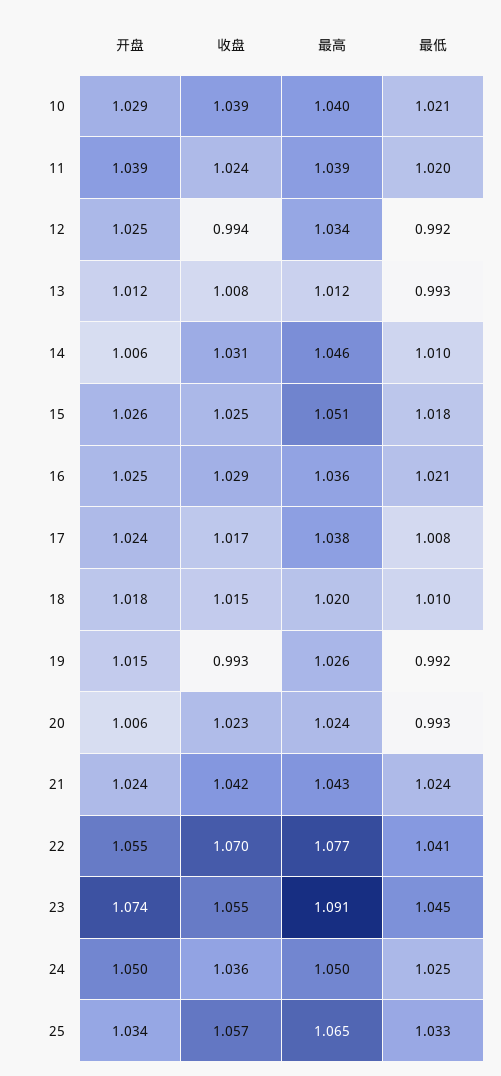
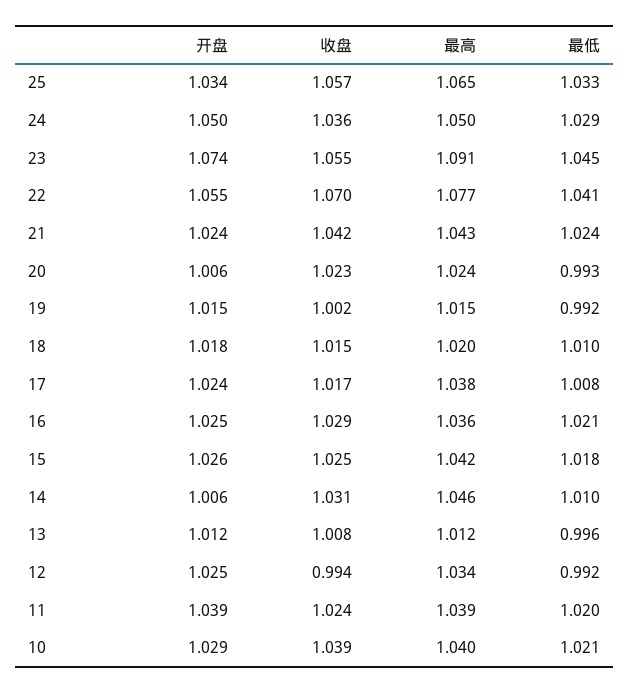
  {
    "开盘": {
      "10": 1.029,
      "11": 1.039,
      "12": 1.025,
      "13": 1.012,
      "14": 1.006,
      "15": 1.026,
      "16": 1.025,
      "17": 1.024,
      "18": 1.018,
      "19": 1.015,
      "20": 1.006,
      "21": 1.024,
      "22": 1.055,
      "23": 1.074,
      "24": 1.05,
      "25": 1.034
    },
    "收盘": {
      "10": 1.039,
      "11": 1.024,
      "12": 0.994,
      "13": 1.008,
      "14": 1.031,
      "15": 1.025,
      "16": 1.029,
      "17": 1.017,
      "18": 1.015,
-     "19": 0.993,
+     "19": 1.002,
      "20": 1.023,
      "21": 1.042,
      "22": 1.07,
      "23": 1.055,
      "24": 1.036,
      "25": 1.057
    },
    "最高": {
      "10": 1.04,
      "11": 1.039,
      "12": 1.034,
      "13": 1.012,
      "14": 1.046,
-     "15": 1.051,
+     "15": 1.042,
      "16": 1.036,
      "17": 1.038,
      "18": 1.02,
-     "19": 1.026,
+     "19": 1.015,
      "20": 1.024,
      "21": 1.043,
      "22": 1.077,
      "23": 1.091,
      "24": 1.05,
      "25": 1.065
    },
    "最低": {
      "10": 1.021,
      "11": 1.02,
      "12": 0.992,
-     "13": 0.993,
+     "13": 0.996,
      "14": 1.01,
      "15": 1.018,
      "16": 1.021,
      "17": 1.008,
      "18": 1.01,
      "19": 0.992,
      "20": 0.993,
      "21": 1.024,
      "22": 1.041,
      "23": 1.045,
-     "24": 1.025,
+     "24": 1.029,
      "25": 1.033
    }
  }

